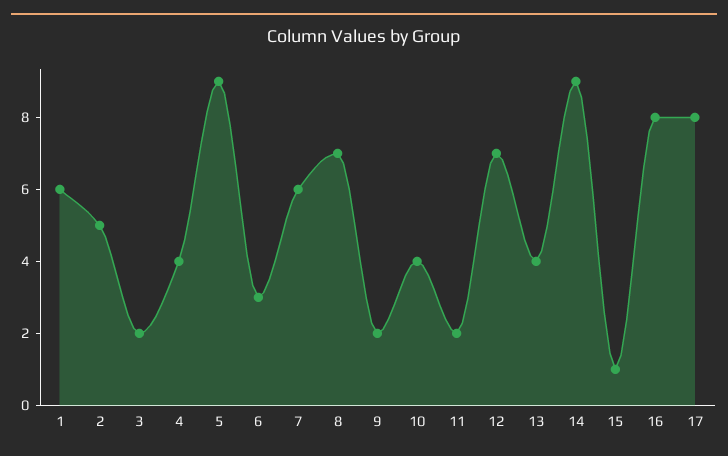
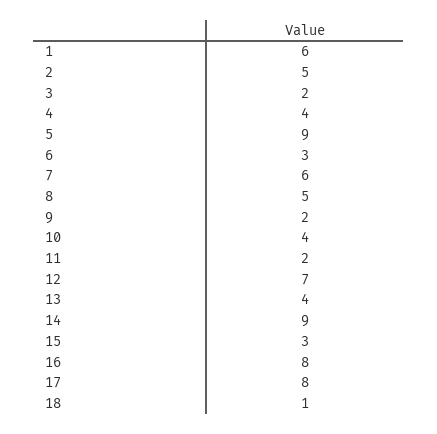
  {
    "1": 6,
    "2": 5,
    "3": 2,
    "4": 4,
    "5": 9,
    "6": 3,
    "7": 6,
-   "8": 7,
+   "8": 5,
    "9": 2,
    "10": 4,
    "11": 2,
    "12": 7,
    "13": 4,
    "14": 9,
-   "15": 1,
+   "15": 3,
    "16": 8,
-   "17": 8
+   "17": 8,
+   "18": 1
  }

